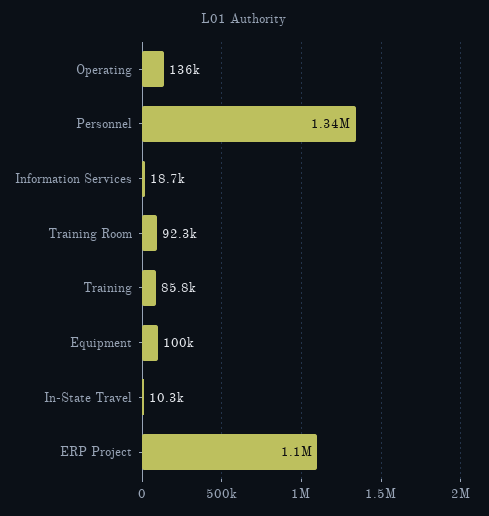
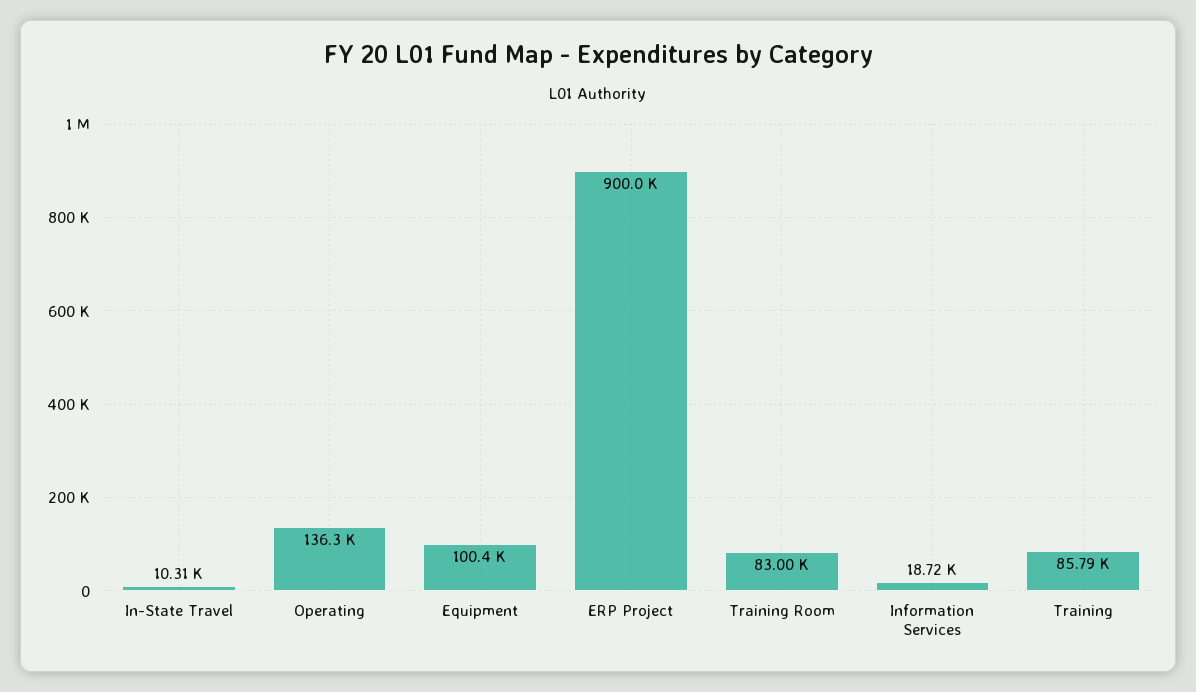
  {
    "Operating": 136300,
-   "Personnel": 1340000,
    "Information Services": 18720,
-   "Training Room": 92300,
+   "Training Room": 83000,
    "Training": 85790,
    "Equipment": 100400,
    "In-State Travel": 10310,
-   "ERP Project": 1100000
+   "ERP Project": 900000
  }

